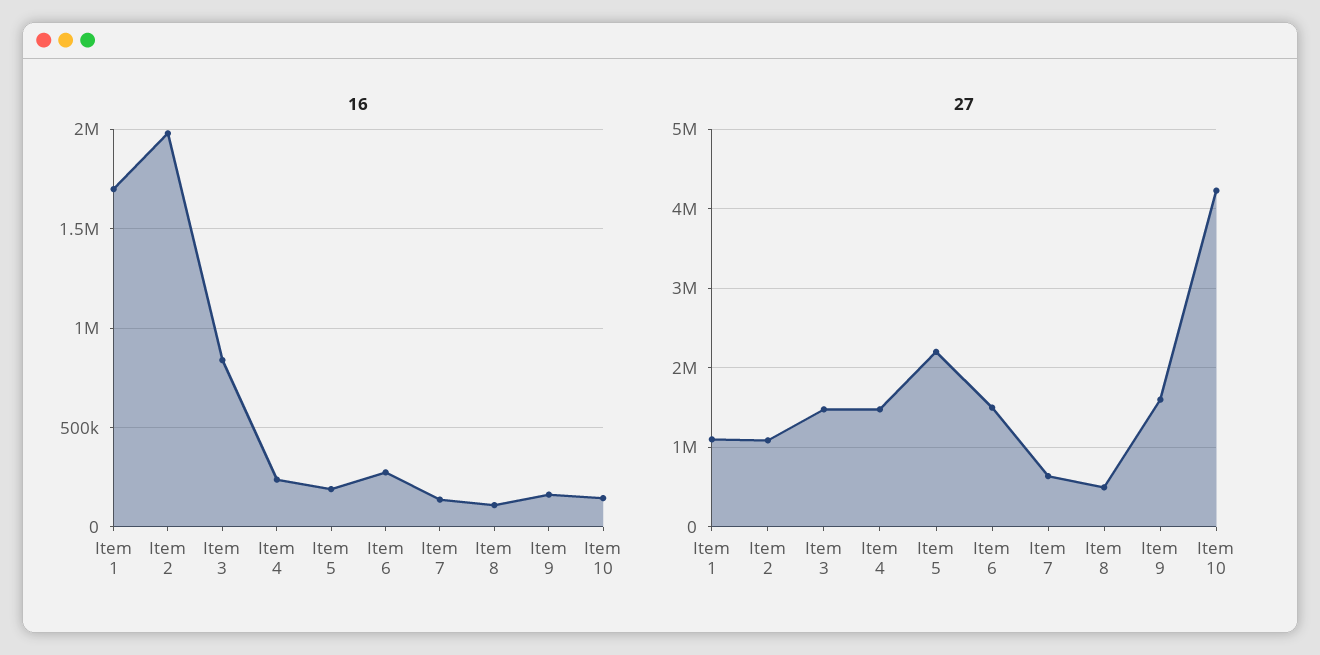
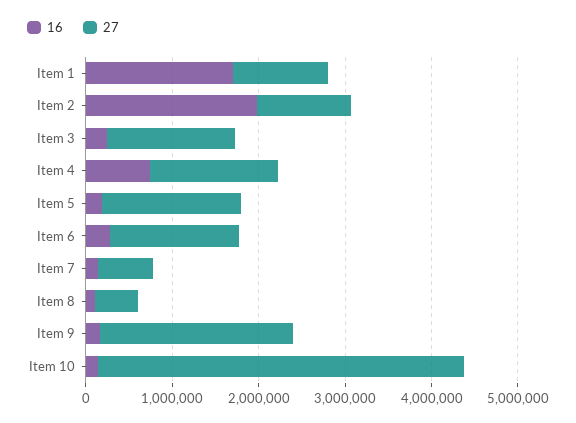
  {
    "16": {
      "Item 1": 1700000,
      "Item 2": 2000000,
-     "Item 3": 850000,
+     "Item 3": 200000,
-     "Item 4": 250000,
+     "Item 4": 800000,
      "Item 5": 200000,
      "Item 6": 250000,
      "Item 7": 150000,
      "Item 8": 100000,
      "Item 9": 150000,
      "Item 10": 150000
    },
    "27": {
      "Item 1": 1100000,
      "Item 2": 1100000,
      "Item 3": 1500000,
      "Item 4": 1500000,
-     "Item 5": 2200000,
+     "Item 5": 1600000,
      "Item 6": 1500000,
      "Item 7": 600000,
      "Item 8": 500000,
-     "Item 9": 1600000,
+     "Item 9": 2200000,
      "Item 10": 4200000
    }
  }

